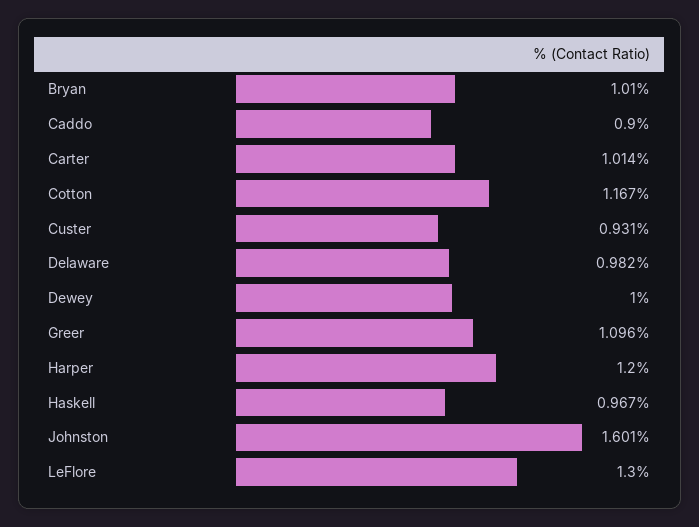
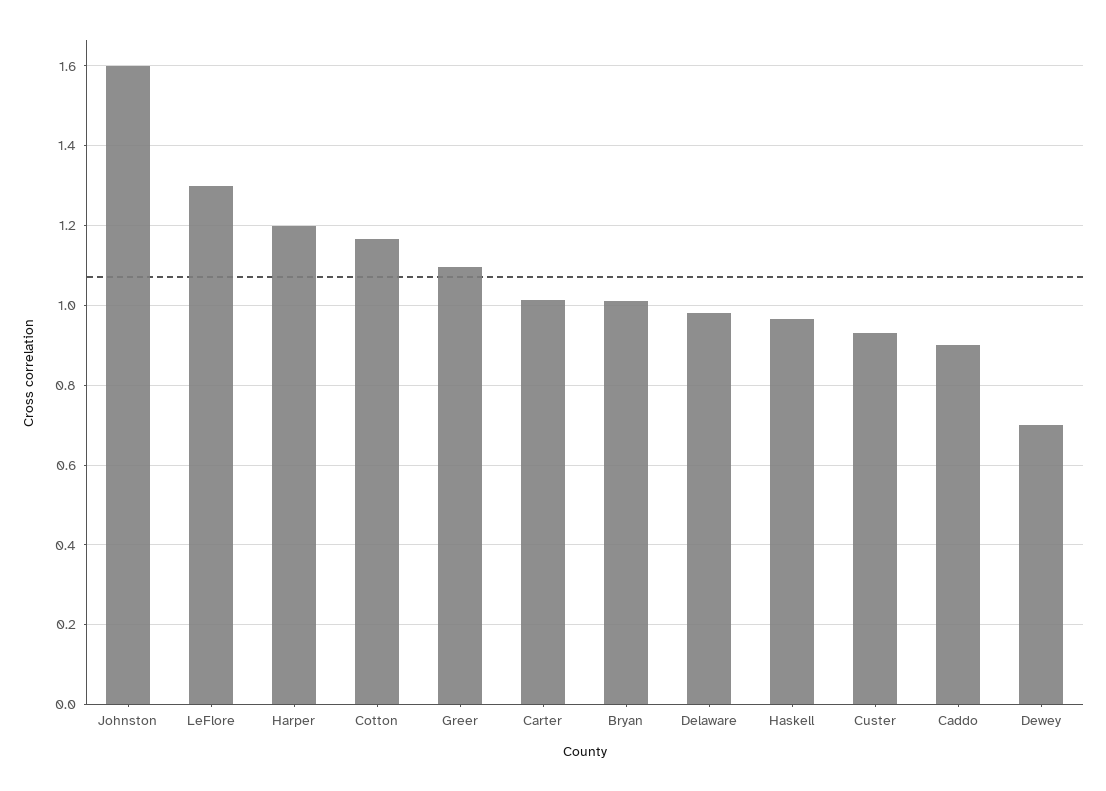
  {
    "Bryan": 1.01,
    "Caddo": 0.9,
    "Carter": 1.014,
    "Cotton": 1.167,
    "Custer": 0.931,
    "Delaware": 0.982,
-   "Dewey": 1,
+   "Dewey": 0.7,
    "Greer": 1.096,
    "Harper": 1.2,
    "Haskell": 0.967,
    "Johnston": 1.601,
    "LeFlore": 1.3
  }

